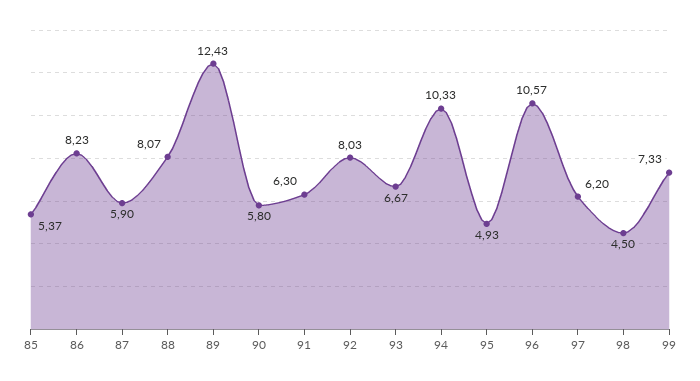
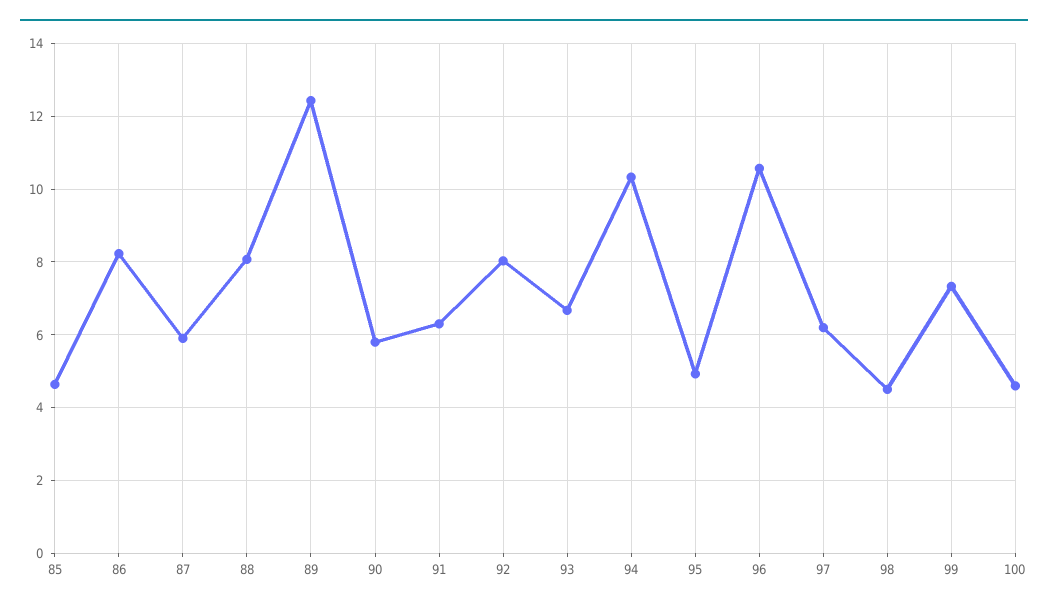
  {
-   "85": 5.37,
+   "85": 4.6,
    "86": 8.23,
    "87": 5.9,
    "88": 8.07,
    "89": 12.43,
    "90": 5.8,
    "91": 6.3,
    "92": 8.03,
    "93": 6.67,
    "94": 10.33,
    "95": 4.93,
    "96": 10.57,
    "97": 6.2,
    "98": 4.5,
-   "99": 7.33
+   "99": 7.33,
+   "100": 4.6
  }

